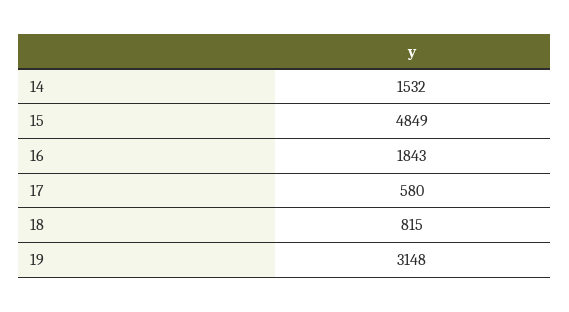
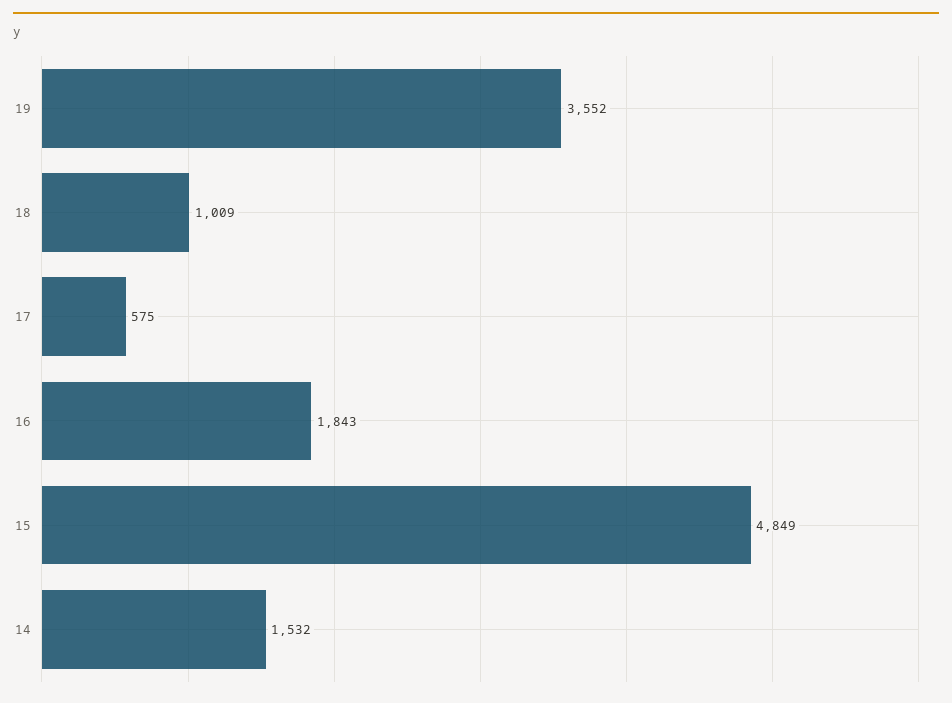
  {
    "14": 1532,
    "15": 4849,
    "16": 1843,
-   "17": 580,
+   "17": 575,
-   "18": 815,
+   "18": 1009,
-   "19": 3148
+   "19": 3552
  }

